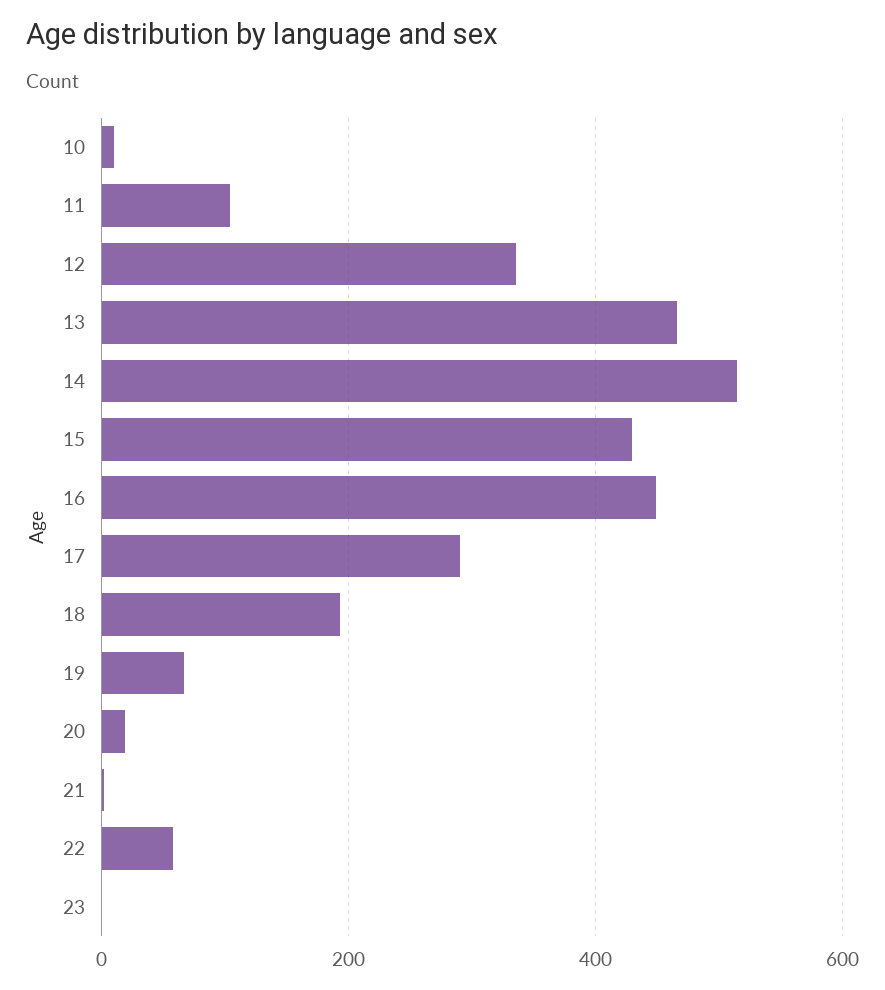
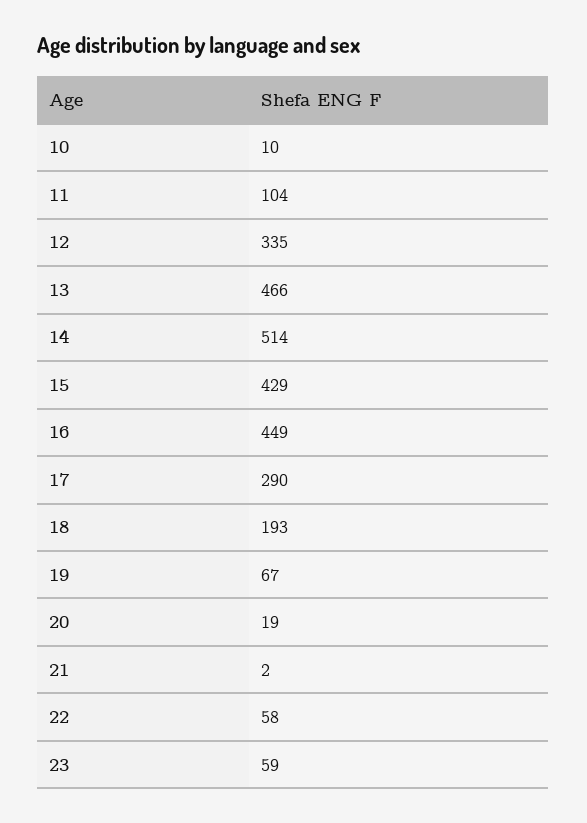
  {
    "10": 10,
    "11": 104,
    "12": 335,
    "13": 466,
    "14": 514,
    "15": 429,
    "16": 449,
    "17": 290,
    "18": 193,
    "19": 67,
    "20": 19,
    "21": 2,
    "22": 58,
-   "23": 0
+   "23": 59
  }

